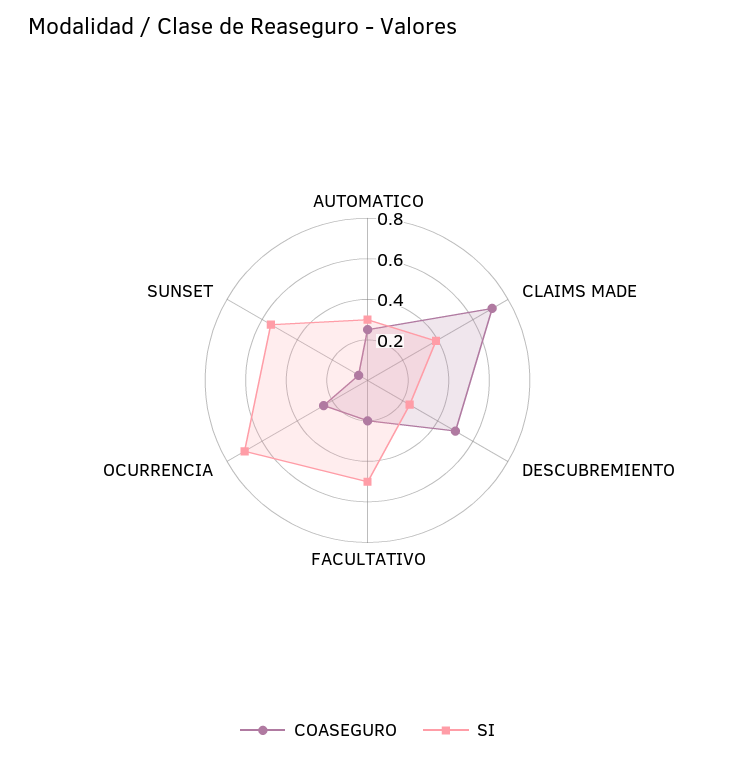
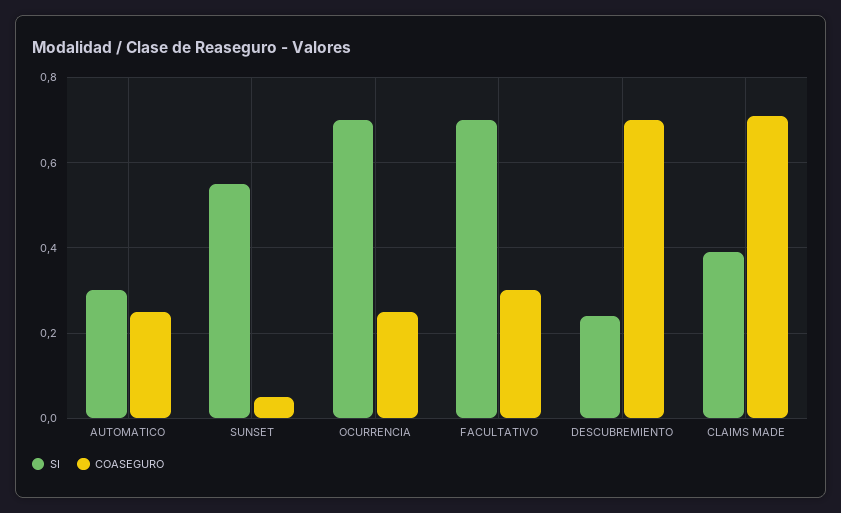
  {
    "COASEGURO": {
      "AUTOMATICO": 0.25,
      "CLAIMS MADE": 0.7,
-     "DESCUBREMIENTO": 0.5,
+     "DESCUBREMIENTO": 0.7,
-     "FACULTATIVO": 0.2,
+     "FACULTATIVO": 0.3,
      "OCURRENCIA": 0.25,
      "SUNSET": 0.05
    },
    "SI": {
      "AUTOMATICO": 0.3,
      "CLAIMS MADE": 0.4,
      "DESCUBREMIENTO": 0.25,
-     "FACULTATIVO": 0.5,
+     "FACULTATIVO": 0.7,
      "OCURRENCIA": 0.7,
      "SUNSET": 0.55
    }
  }

